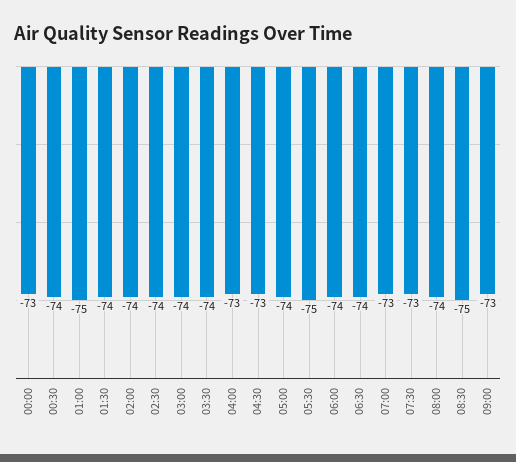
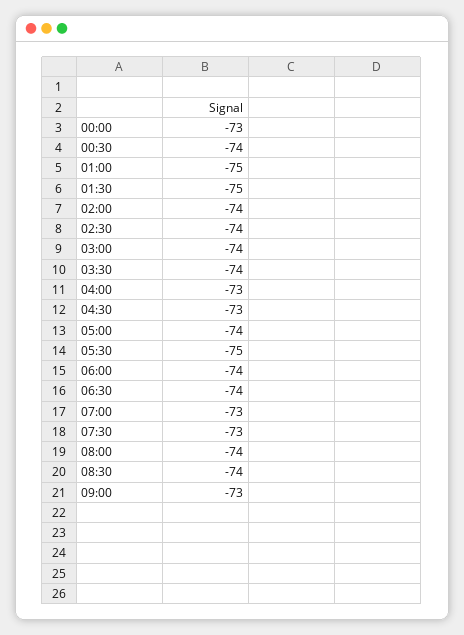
  {
    "00:00": -73,
    "00:30": -74,
    "01:00": -75,
-   "01:30": -74,
+   "01:30": -75,
    "02:00": -74,
    "02:30": -74,
    "03:00": -74,
    "03:30": -74,
    "04:00": -73,
    "04:30": -73,
    "05:00": -74,
    "05:30": -75,
    "06:00": -74,
    "06:30": -74,
    "07:00": -73,
    "07:30": -73,
    "08:00": -74,
-   "08:30": -75,
+   "08:30": -74,
    "09:00": -73
  }

